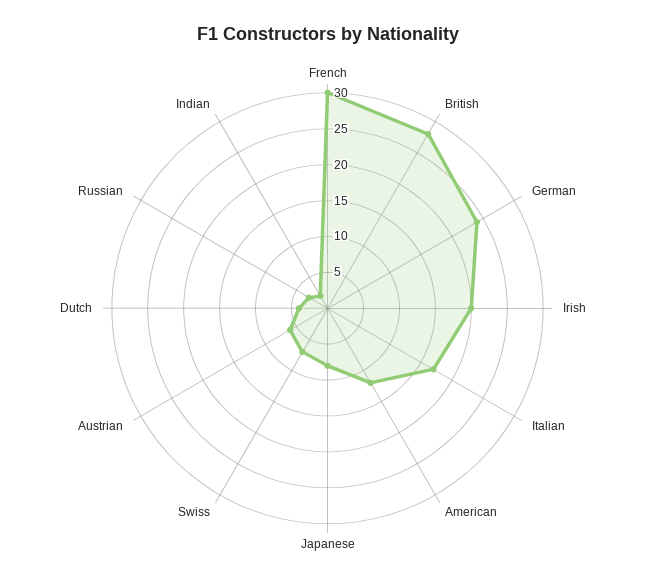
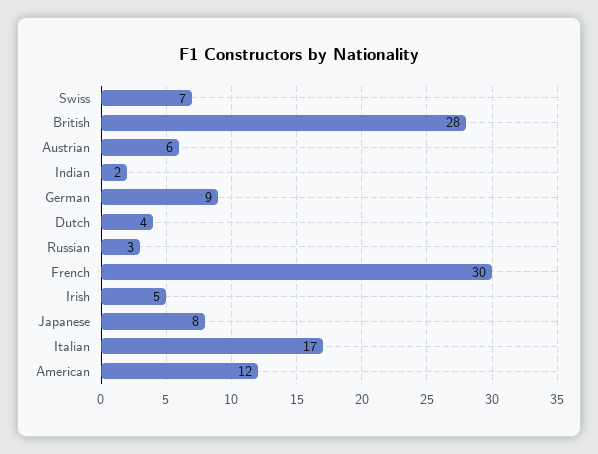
  {
    "French": 30,
    "British": 28,
-   "German": 25,
+   "German": 9,
-   "Irish": 20,
+   "Irish": 5,
    "Italian": 17,
    "American": 12,
    "Japanese": 8,
    "Swiss": 7,
    "Austrian": 6,
    "Dutch": 4,
    "Russian": 3,
    "Indian": 2
  }

